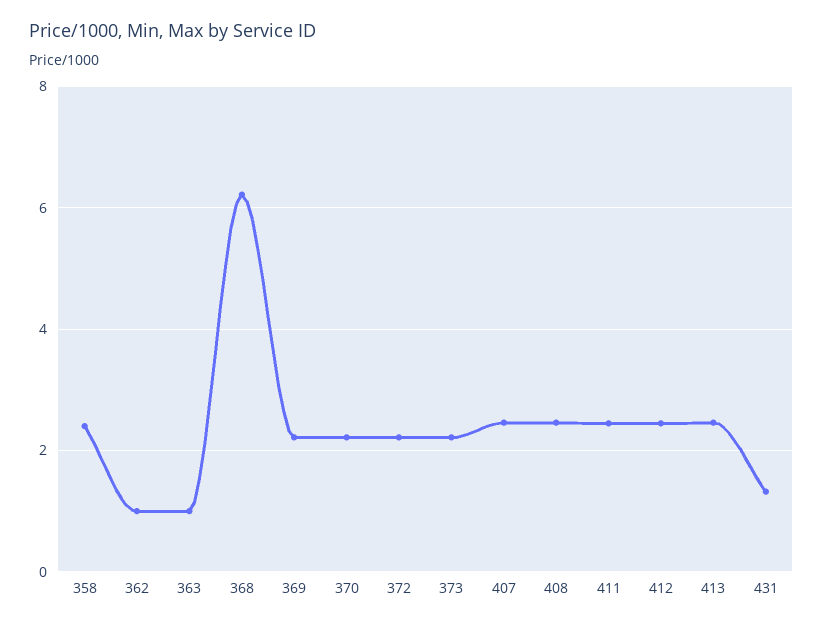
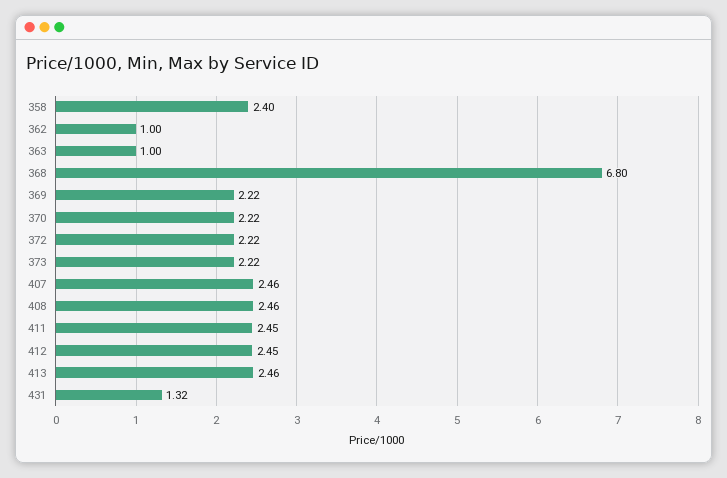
  {
    "358": 2.4,
    "362": 1,
    "363": 1,
-   "368": 6.2,
+   "368": 6.8,
    "369": 2.22,
    "370": 2.22,
    "372": 2.22,
    "373": 2.22,
    "407": 2.46,
    "408": 2.46,
    "411": 2.45,
    "412": 2.45,
    "413": 2.46,
    "431": 1.32
  }

